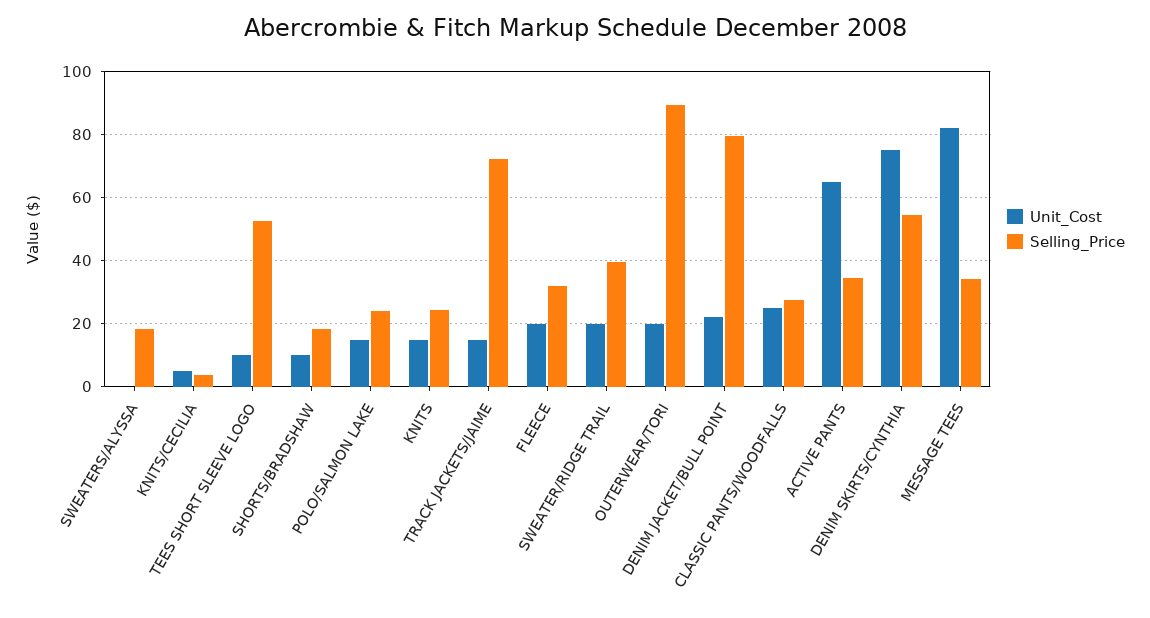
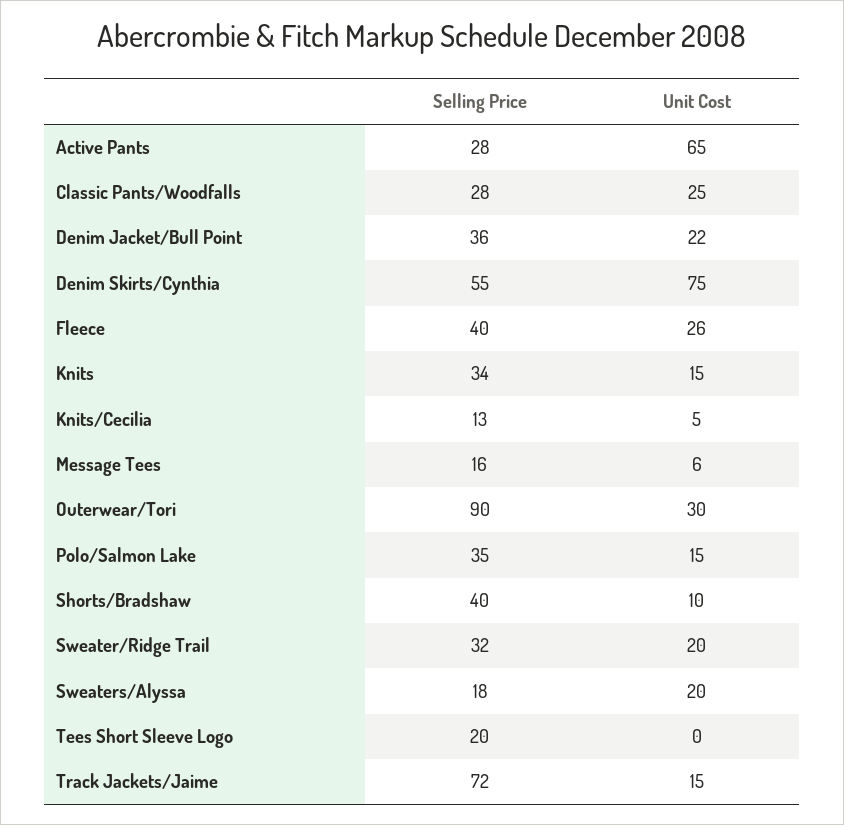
  {
    "Unit_Cost": {
-     "SWEATERS/ALYSSA": 0,
+     "SWEATERS/ALYSSA": 20,
      "KNITS/CECILIA": 5,
-     "TEES SHORT SLEEVE LOGO": 10,
+     "TEES SHORT SLEEVE LOGO": 0,
      "SHORTS/BRADSHAW": 10,
      "POLO/SALMON LAKE": 15,
      "KNITS": 15,
      "TRACK JACKETS/JAIME": 15,
-     "FLEECE": 20,
+     "FLEECE": 26,
      "SWEATER/RIDGE TRAIL": 20,
-     "OUTERWEAR/TORI": 20,
+     "OUTERWEAR/TORI": 30,
      "DENIM JACKET/BULL POINT": 22,
      "CLASSIC PANTS/WOODFALLS": 25,
      "ACTIVE PANTS": 65,
      "DENIM SKIRTS/CYNTHIA": 75,
-     "MESSAGE TEES": 82
+     "MESSAGE TEES": 6
    },
    "Selling_Price": {
      "SWEATERS/ALYSSA": 18,
-     "KNITS/CECILIA": 4,
+     "KNITS/CECILIA": 13,
-     "TEES SHORT SLEEVE LOGO": 52,
+     "TEES SHORT SLEEVE LOGO": 20,
-     "SHORTS/BRADSHAW": 18,
+     "SHORTS/BRADSHAW": 40,
-     "POLO/SALMON LAKE": 24,
+     "POLO/SALMON LAKE": 35,
-     "KNITS": 24,
+     "KNITS": 34,
      "TRACK JACKETS/JAIME": 72,
-     "FLEECE": 32,
+     "FLEECE": 40,
-     "SWEATER/RIDGE TRAIL": 40,
+     "SWEATER/RIDGE TRAIL": 32,
      "OUTERWEAR/TORI": 90,
-     "DENIM JACKET/BULL POINT": 80,
+     "DENIM JACKET/BULL POINT": 36,
      "CLASSIC PANTS/WOODFALLS": 28,
-     "ACTIVE PANTS": 34,
+     "ACTIVE PANTS": 28,
      "DENIM SKIRTS/CYNTHIA": 55,
-     "MESSAGE TEES": 34
+     "MESSAGE TEES": 16
    }
  }

